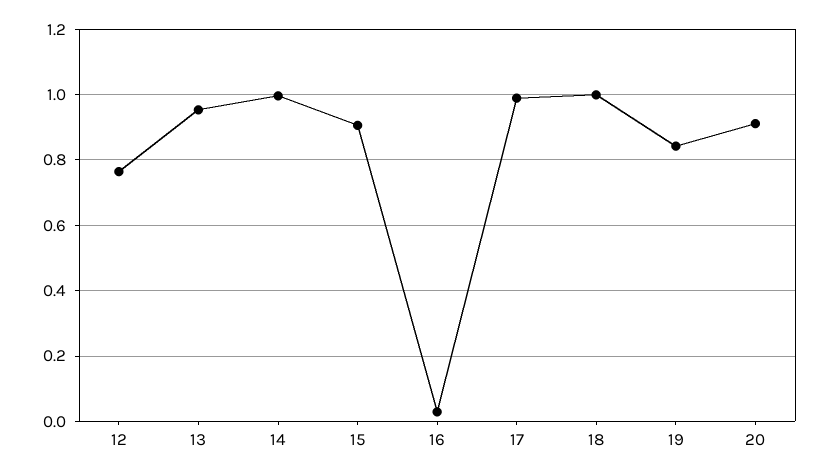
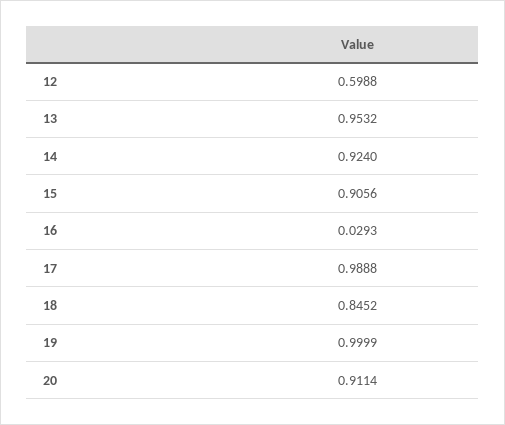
  {
-   "12": 0.76,
+   "12": 0.5988,
    "13": 0.9532,
-   "14": 1,
+   "14": 0.924,
    "15": 0.9056,
    "16": 0.0293,
    "17": 0.9888,
-   "18": 1,
+   "18": 0.8452,
-   "19": 0.84,
+   "19": 0.9999,
    "20": 0.9114
  }

